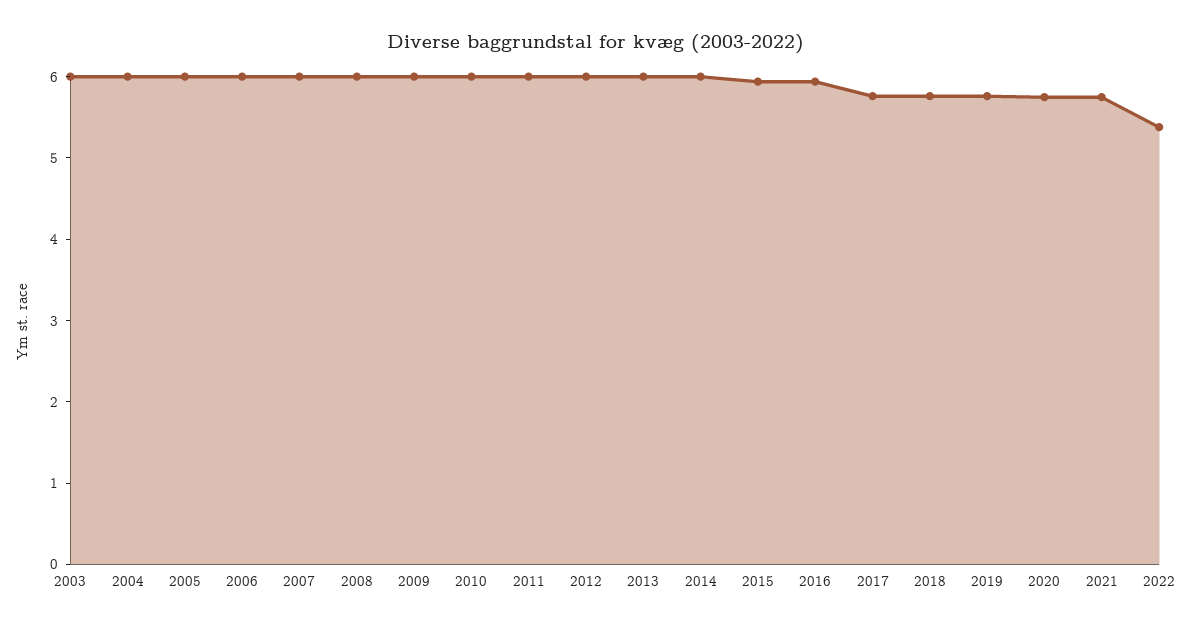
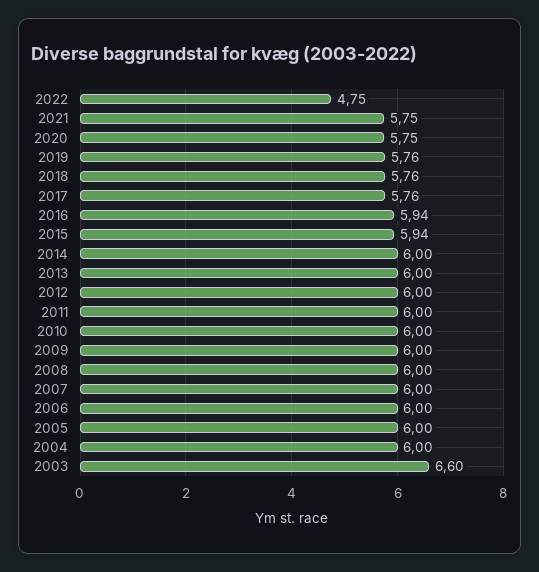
  {
-   "2003": 6,
+   "2003": 6.6,
    "2004": 6,
    "2005": 6,
    "2006": 6,
    "2007": 6,
    "2008": 6,
    "2009": 6,
    "2010": 6,
    "2011": 6,
    "2012": 6,
    "2013": 6,
    "2014": 6,
    "2015": 5.94,
    "2016": 5.94,
    "2017": 5.76,
    "2018": 5.76,
    "2019": 5.76,
    "2020": 5.75,
    "2021": 5.75,
-   "2022": 5.4
+   "2022": 4.75
  }

